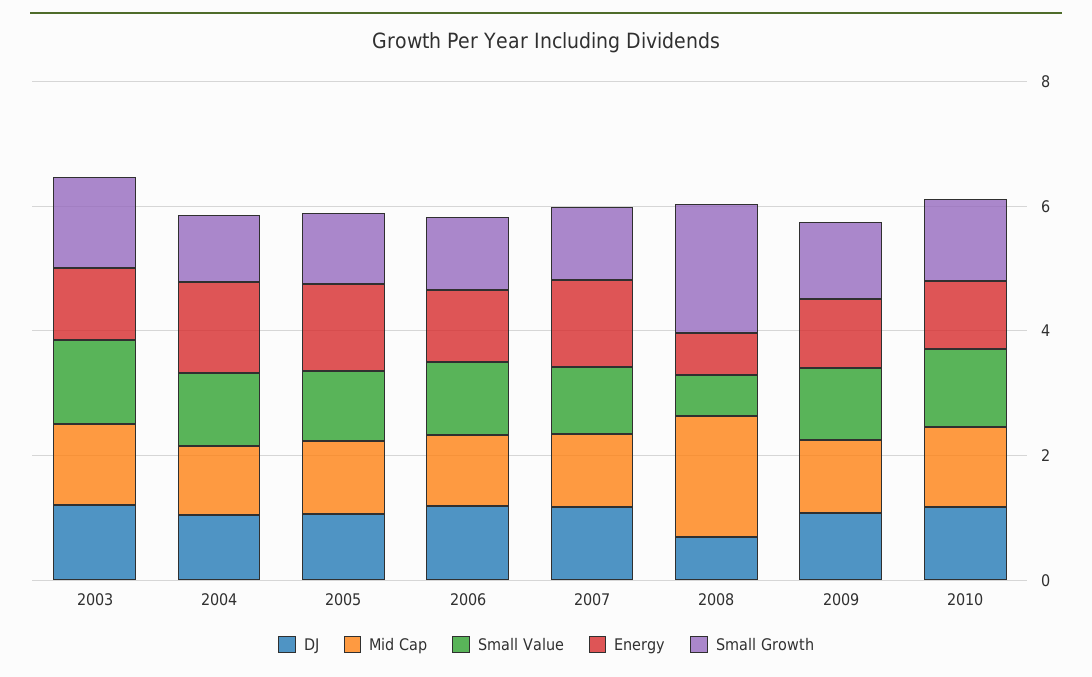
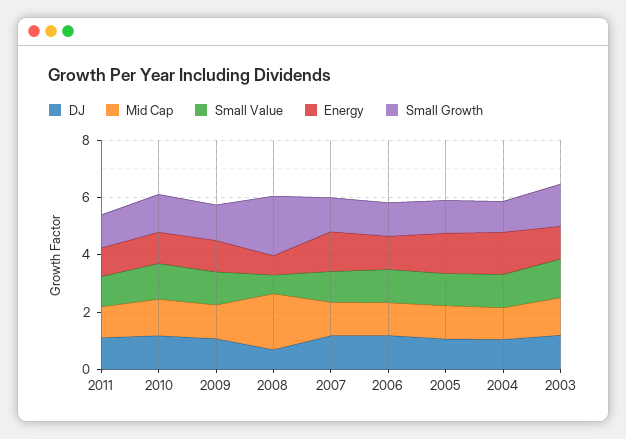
  {
    "DJ": {
      "2003": 1,
      "2004": 1,
      "2005": 1,
      "2006": 1,
      "2007": 1,
      "2008": 0.5,
      "2009": 1,
-     "2010": 1
+     "2010": 1,
+     "2011": 1
    },
    "Mid Cap": {
      "2003": 1.5,
      "2004": 1,
      "2005": 1,
      "2006": 1,
      "2007": 1,
      "2008": 2,
      "2009": 1,
-     "2010": 1.5
+     "2010": 1.5,
+     "2011": 1
    },
    "Small Value": {
      "2003": 1.5,
      "2004": 1,
      "2005": 1,
      "2006": 1,
      "2007": 1,
      "2008": 0.5,
      "2009": 1,
-     "2010": 1.5
+     "2010": 1.5,
+     "2011": 1
    },
    "Energy": {
      "2003": 1,
      "2004": 1.5,
      "2005": 1.5,
      "2006": 1,
      "2007": 1.5,
      "2008": 0.5,
      "2009": 1,
-     "2010": 1
+     "2010": 1,
+     "2011": 1
    },
    "Small Growth": {
      "2003": 1.5,
      "2004": 1,
      "2005": 1,
      "2006": 1,
      "2007": 1,
      "2008": 2,
      "2009": 1,
-     "2010": 1.5
+     "2010": 1.5,
+     "2011": 1
    }
  }

